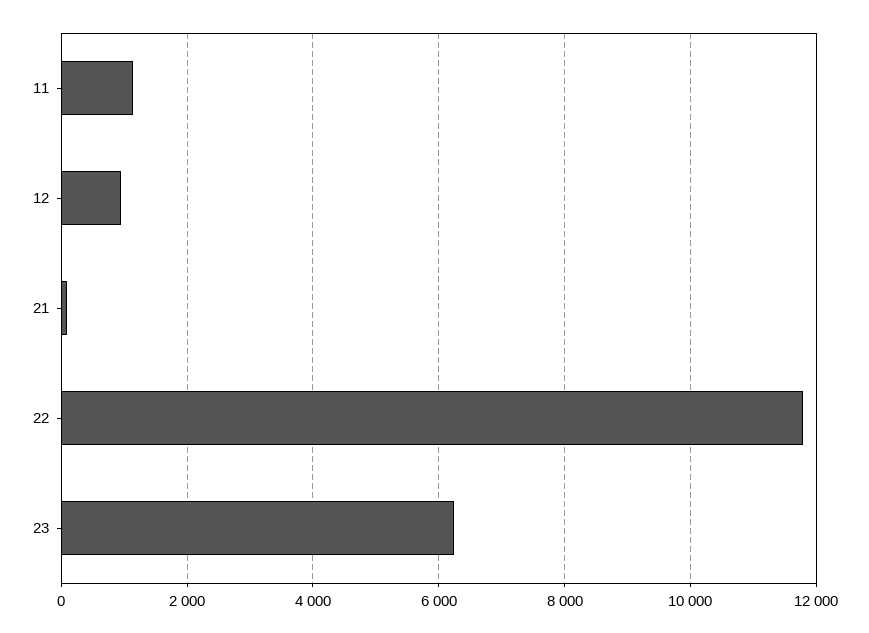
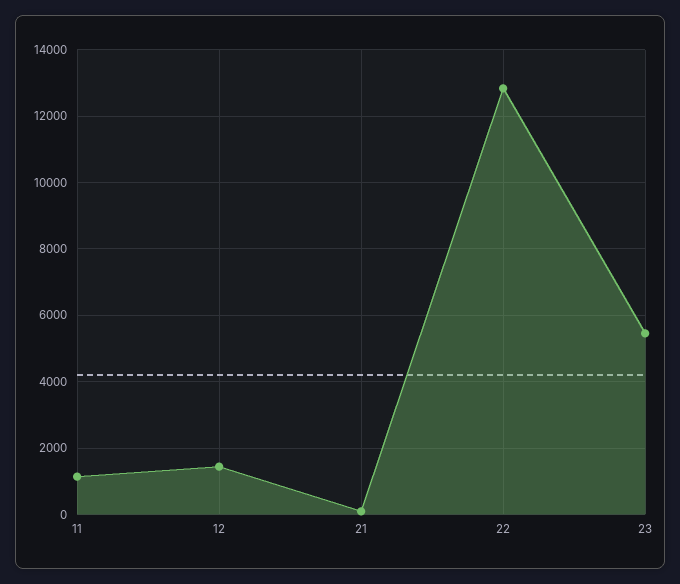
  {
    "11": 1200,
-   "12": 1000,
+   "12": 1400,
    "21": 0,
-   "22": 11800,
+   "22": 12800,
-   "23": 6200
+   "23": 5400
  }

